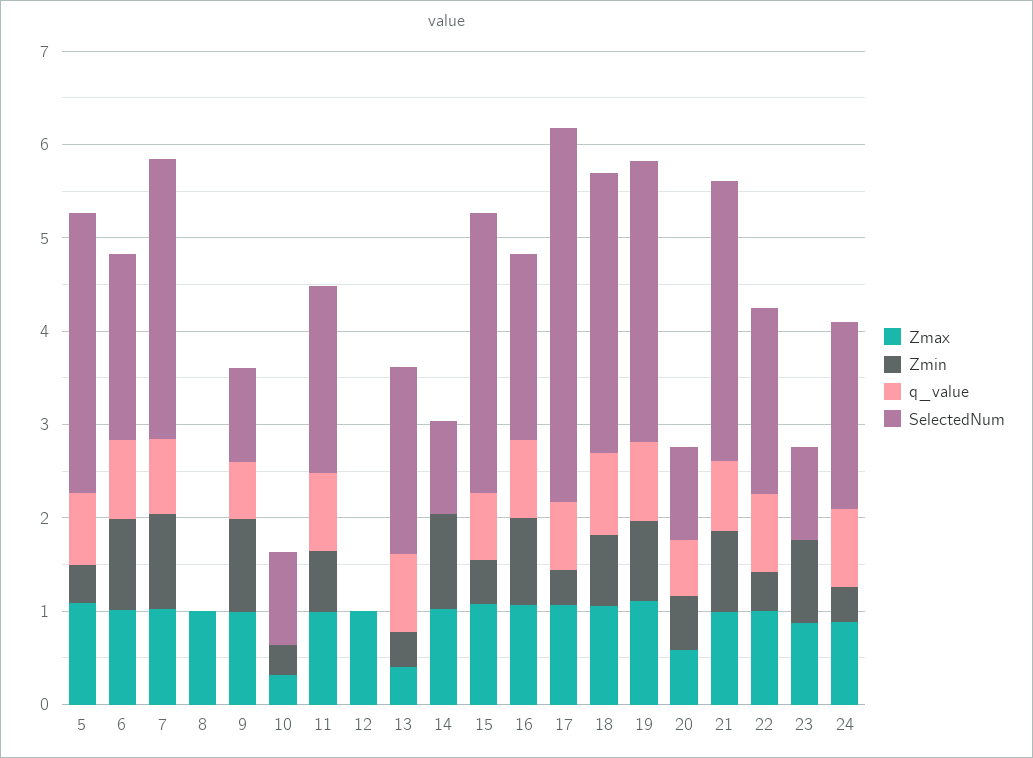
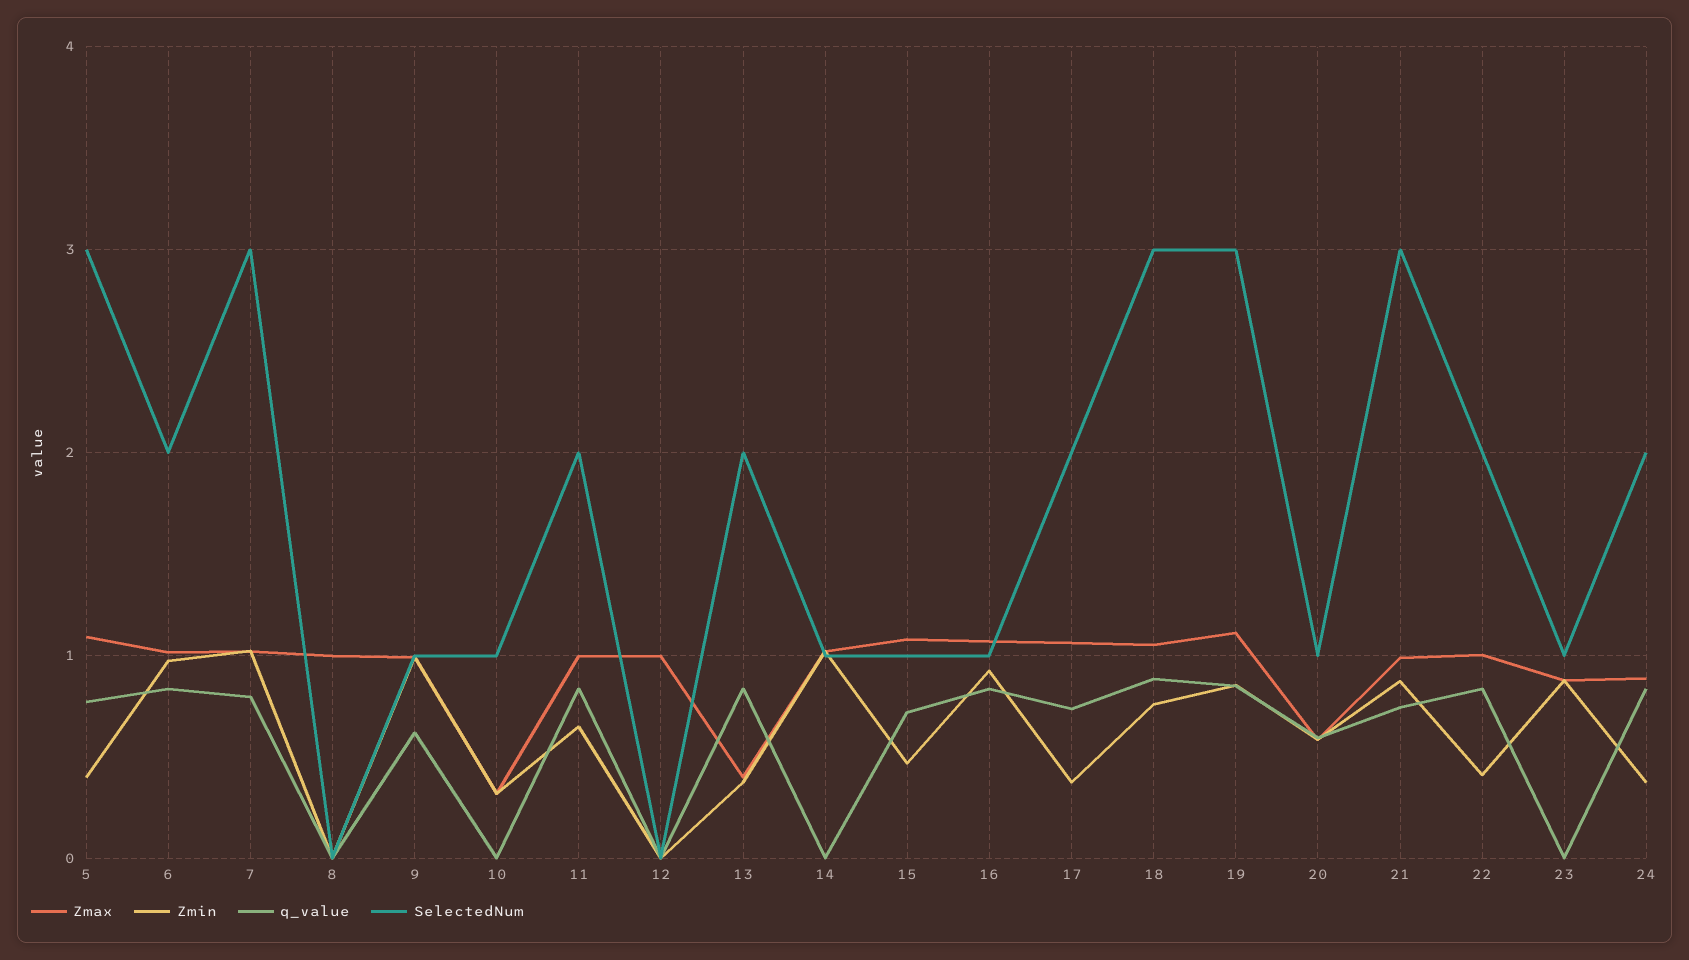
  {
    "Zmax": {
      "5": 1.1,
      "6": 1,
      "7": 1,
      "8": 1,
      "9": 1,
      "10": 0.3,
      "11": 1,
      "12": 1,
      "13": 0.4,
      "14": 1,
      "15": 1.1,
      "16": 1.1,
      "17": 1.1,
      "18": 1.1,
      "19": 1.1,
      "20": 0.6,
      "21": 1,
      "22": 1,
      "23": 0.9,
      "24": 0.9
    },
    "Zmin": {
      "5": 0.4,
      "6": 1,
      "7": 1,
      "8": 0,
      "9": 1,
      "10": 0.3,
      "11": 0.6,
      "12": 0,
      "13": 0.4,
      "14": 1,
      "15": 0.5,
      "16": 0.9,
      "17": 0.4,
      "18": 0.8,
      "19": 0.9,
      "20": 0.6,
      "21": 0.9,
      "22": 0.4,
      "23": 0.9,
      "24": 0.4
    },
    "q_value": {
      "5": 0.8,
      "6": 0.8,
      "7": 0.8,
      "8": 0,
      "9": 0.6,
      "10": 0,
      "11": 0.8,
      "12": 0,
      "13": 0.8,
      "14": 0,
      "15": 0.7,
      "16": 0.8,
      "17": 0.7,
      "18": 0.9,
      "19": 0.9,
      "20": 0.6,
      "21": 0.7,
      "22": 0.8,
      "23": 0,
      "24": 0.8
    },
    "SelectedNum": {
      "5": 3,
      "6": 2,
      "7": 3,
      "8": 0,
      "9": 1,
      "10": 1,
      "11": 2,
      "12": 0,
      "13": 2,
      "14": 1,
-     "15": 3,
+     "15": 1,
-     "16": 2,
+     "16": 1,
-     "17": 4,
+     "17": 2,
      "18": 3,
      "19": 3,
      "20": 1,
      "21": 3,
      "22": 2,
      "23": 1,
      "24": 2
    }
  }

